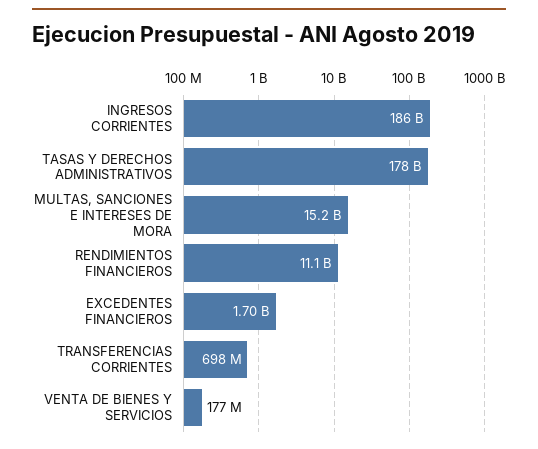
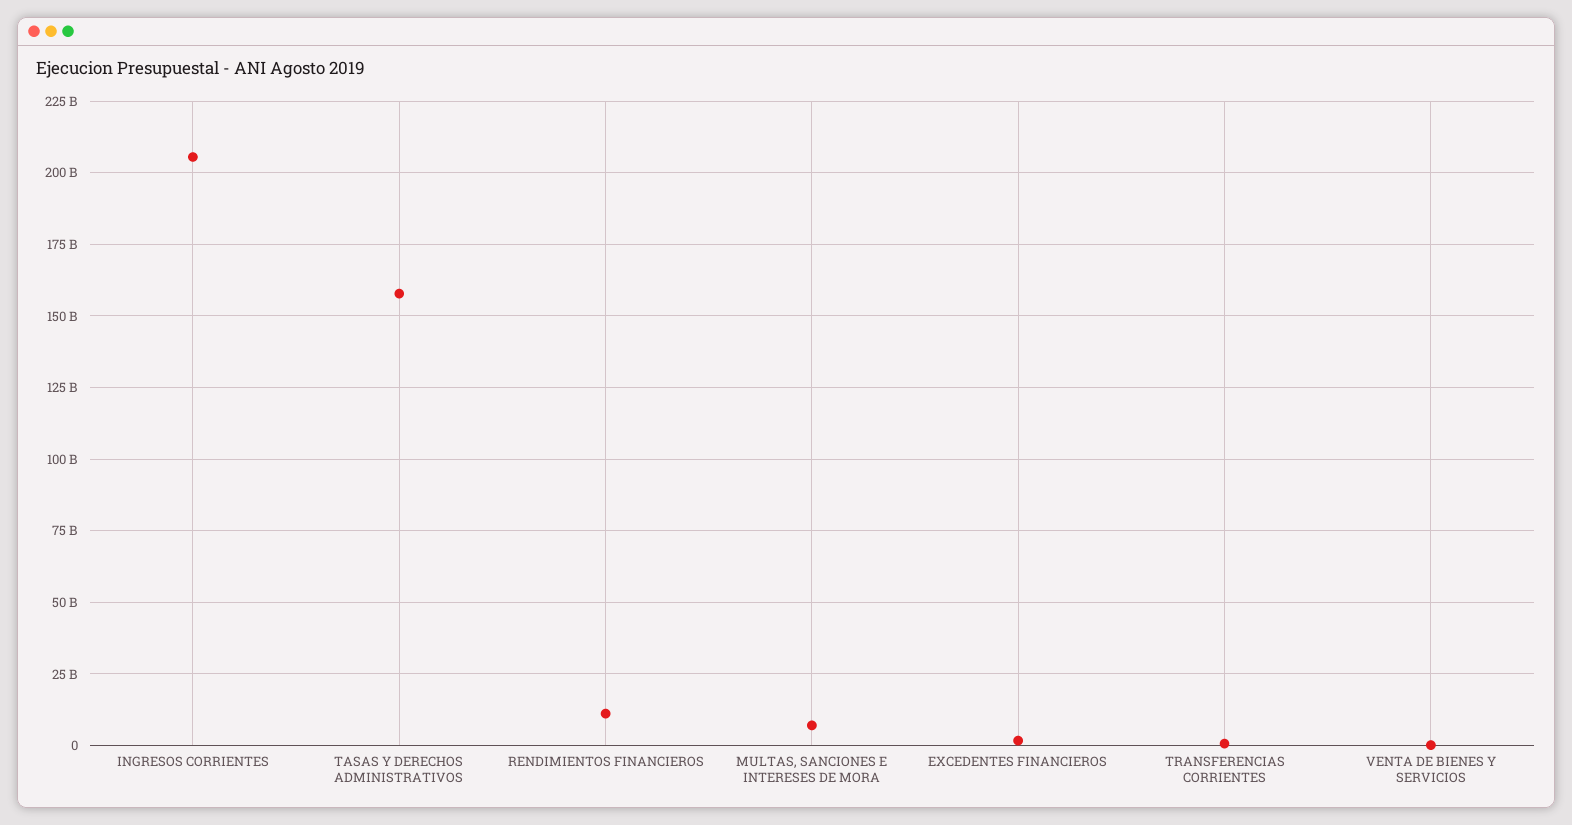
  {
-   "INGRESOS CORRIENTES": 186000000000,
+   "INGRESOS CORRIENTES": 205000000000,
-   "TASAS Y DERECHOS ADMINISTRATIVOS": 178000000000,
+   "TASAS Y DERECHOS ADMINISTRATIVOS": 157500000000,
-   "MULTAS, SANCIONES E INTERESES DE MORA": 15200000000,
+   "MULTAS, SANCIONES E INTERESES DE MORA": 7500000000,
    "RENDIMIENTOS FINANCIEROS": 11100000000,
    "EXCEDENTES FINANCIEROS": 1700000000,
    "TRANSFERENCIAS CORRIENTES": 698000000,
    "VENTA DE BIENES Y SERVICIOS": 177000000
  }

